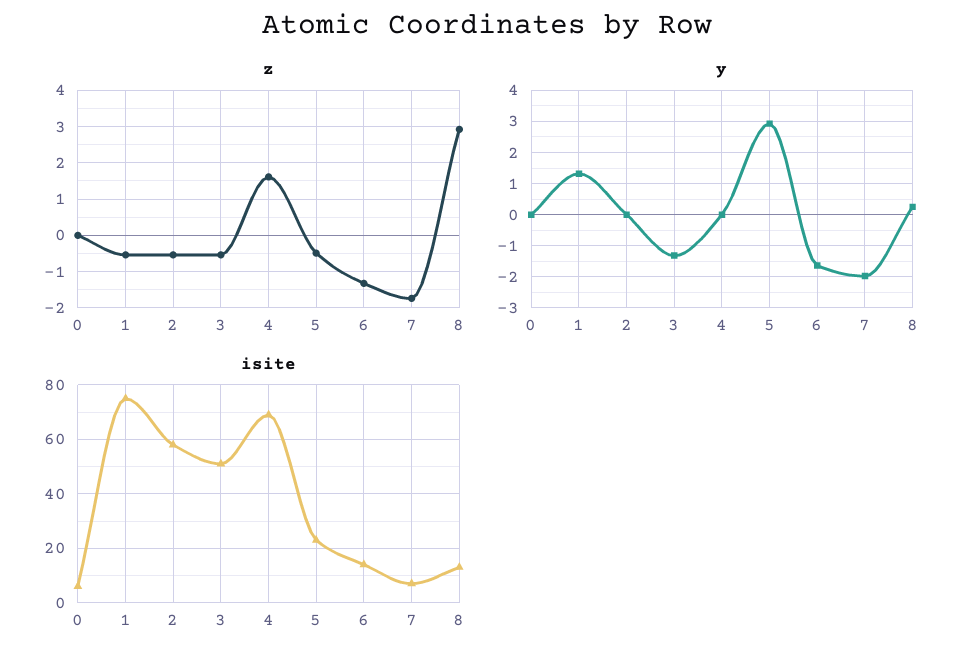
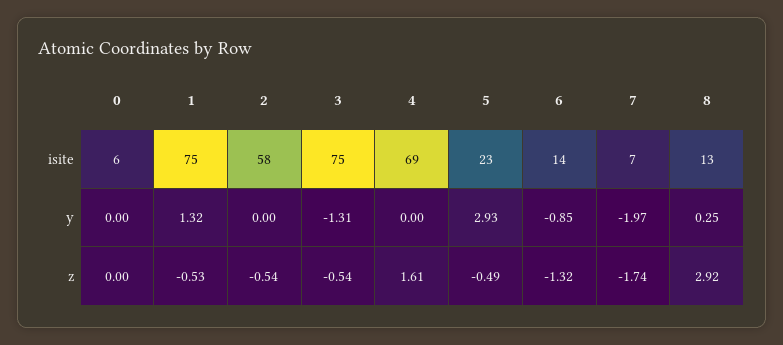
  {
    "z": {
      "0": 0,
      "1": -0.53,
      "2": -0.54,
      "3": -0.54,
      "4": 1.61,
      "5": -0.49,
      "6": -1.32,
      "7": -1.74,
      "8": 2.92
    },
    "y": {
      "0": 0,
      "1": 1.32,
      "2": 0,
      "3": -1.31,
      "4": 0,
      "5": 2.93,
-     "6": -1.6,
+     "6": -0.85,
      "7": -1.97,
      "8": 0.25
    },
    "isite": {
      "0": 6,
      "1": 75,
      "2": 58,
-     "3": 50,
+     "3": 75,
      "4": 69,
      "5": 23,
      "6": 14,
      "7": 7,
      "8": 13
    }
  }

